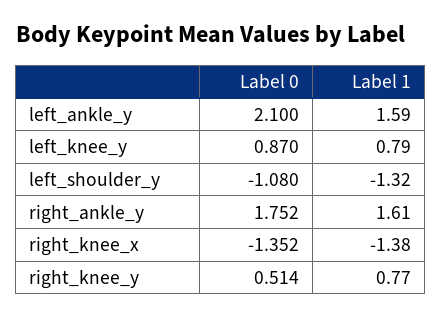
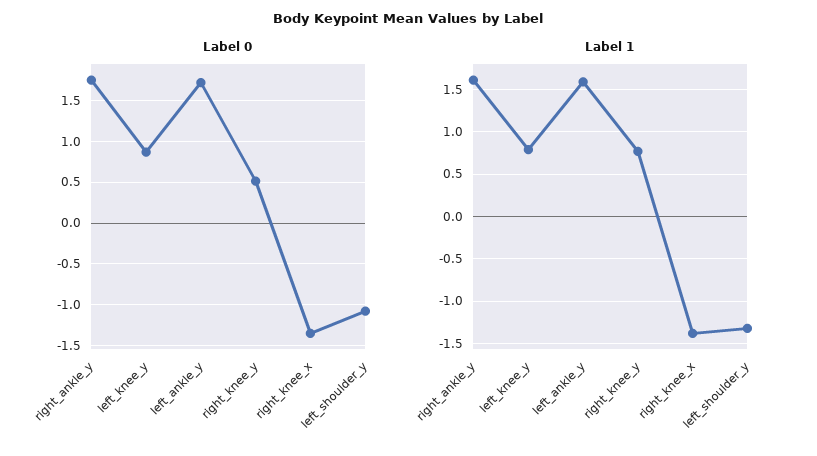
  {
    "Label 0": {
-     "left_ankle_y": 2.1,
+     "left_ankle_y": 1.7,
      "left_knee_y": 0.87,
      "left_shoulder_y": -1.08,
      "right_ankle_y": 1.752,
      "right_knee_x": -1.352,
      "right_knee_y": 0.514
    },
    "Label 1": {
      "left_ankle_y": 1.59,
      "left_knee_y": 0.79,
      "left_shoulder_y": -1.32,
      "right_ankle_y": 1.61,
      "right_knee_x": -1.38,
      "right_knee_y": 0.77
    }
  }

